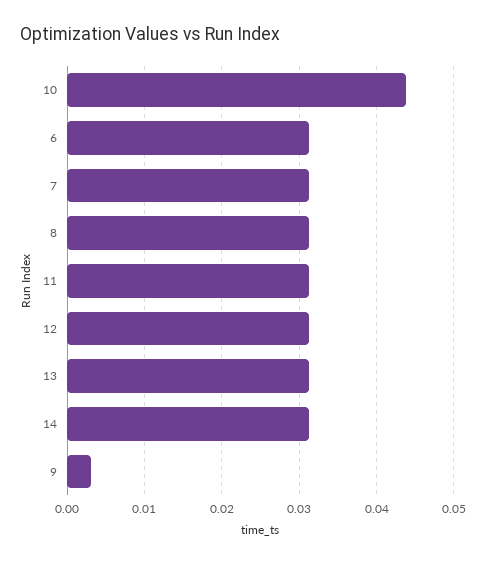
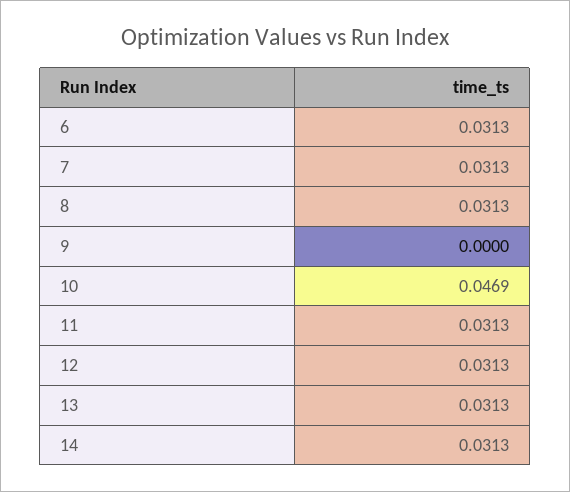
  {
-   "10": 0.044,
+   "10": 0.0469,
    "6": 0.0313,
    "7": 0.0313,
    "8": 0.0313,
    "11": 0.0313,
    "12": 0.0313,
    "13": 0.0313,
    "14": 0.0313,
-   "9": 0.003
+   "9": 0
  }

